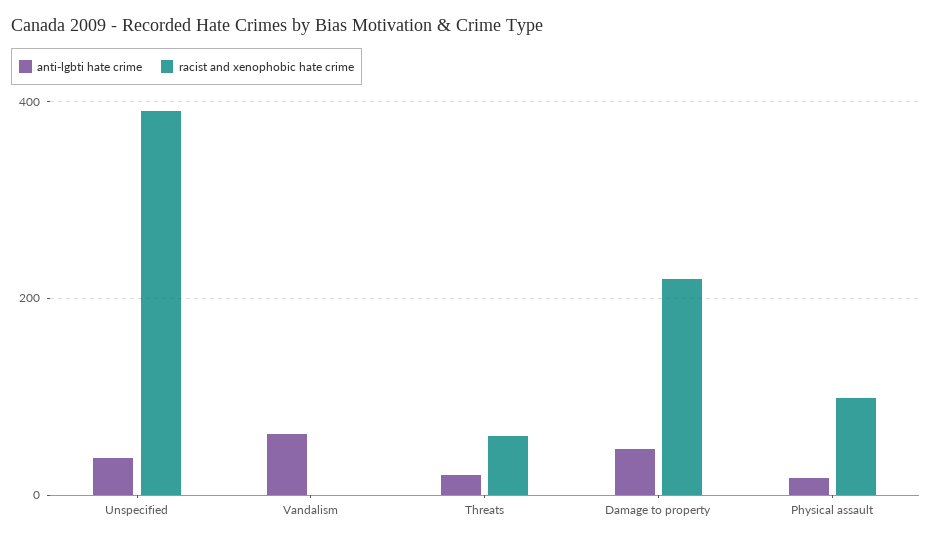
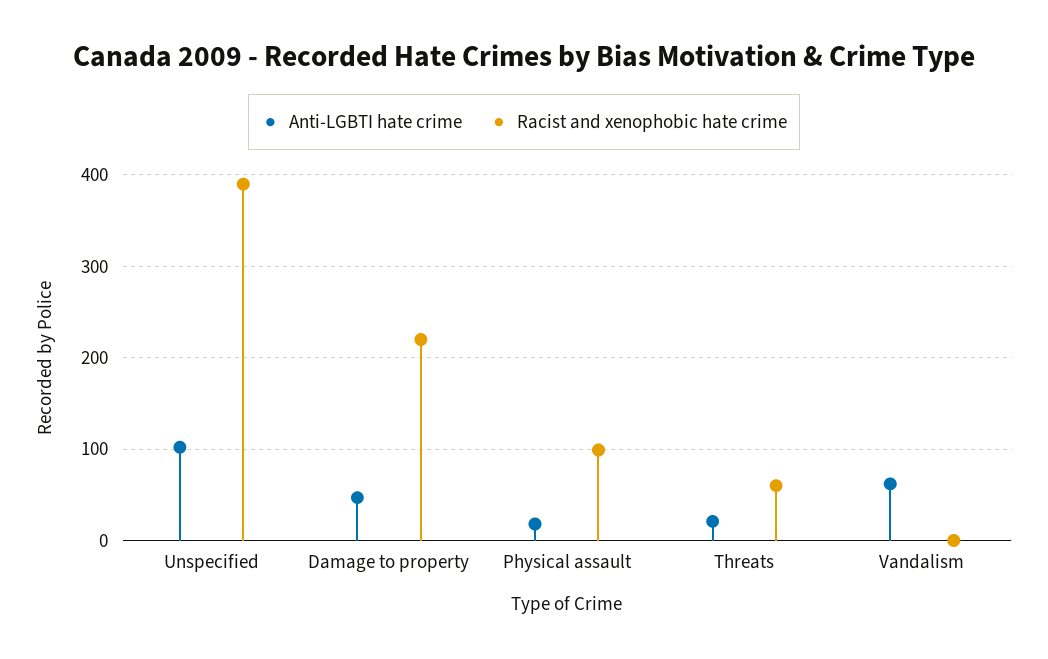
  {
    "anti-lgbti hate crime": {
-     "Unspecified": 40,
+     "Unspecified": 100,
      "Vandalism": 60,
      "Threats": 20,
      "Damage to property": 50,
      "Physical assault": 20
    },
    "racist and xenophobic hate crime": {
      "Unspecified": 390,
      "Vandalism": 0,
      "Threats": 60,
      "Damage to property": 220,
      "Physical assault": 100
    }
  }

